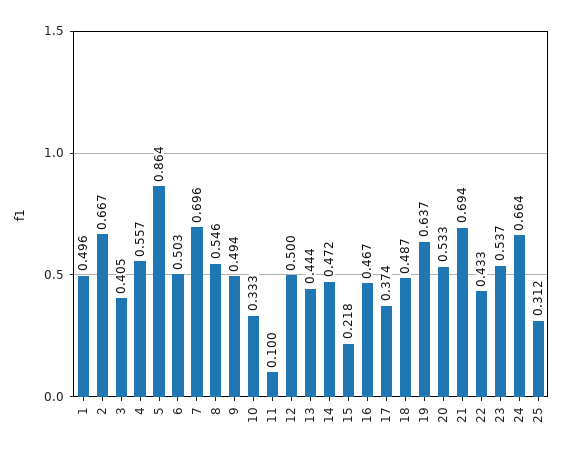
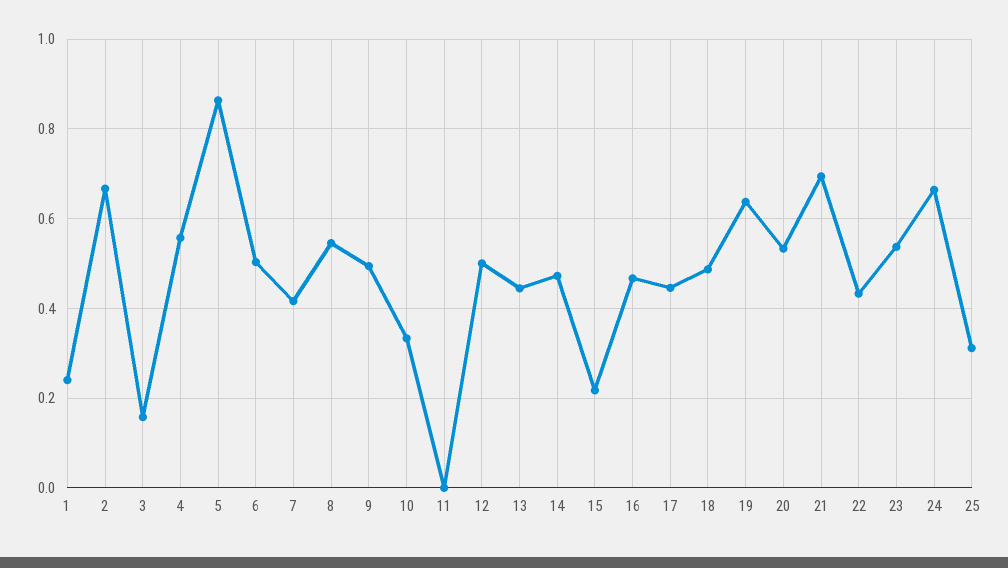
  {
-   "1": 0.496,
+   "1": 0.24,
    "2": 0.667,
-   "3": 0.405,
+   "3": 0.16,
    "4": 0.557,
    "5": 0.864,
    "6": 0.503,
-   "7": 0.696,
+   "7": 0.42,
    "8": 0.546,
    "9": 0.494,
    "10": 0.333,
-   "11": 0.1,
+   "11": 0,
    "12": 0.5,
    "13": 0.444,
    "14": 0.472,
    "15": 0.218,
    "16": 0.467,
-   "17": 0.374,
+   "17": 0.44,
    "18": 0.487,
    "19": 0.637,
    "20": 0.533,
    "21": 0.694,
    "22": 0.433,
    "23": 0.537,
    "24": 0.664,
    "25": 0.312
  }

